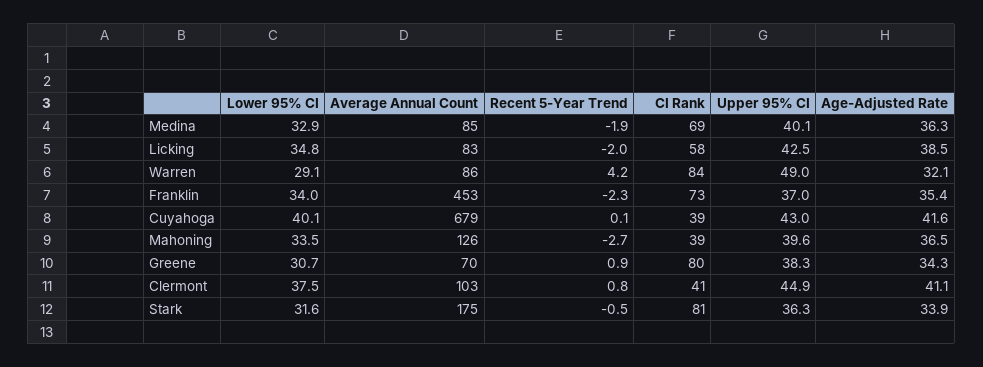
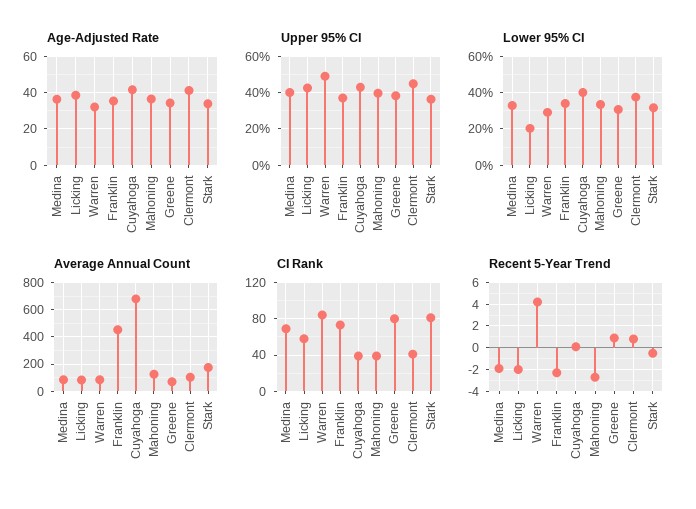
  {
    "Lower 95% CI": {
      "Medina": 32.9,
-     "Licking": 34.8,
+     "Licking": 20,
      "Warren": 29.1,
      "Franklin": 34,
      "Cuyahoga": 40.1,
      "Mahoning": 33.5,
      "Greene": 30.7,
      "Clermont": 37.5,
      "Stark": 31.6
    },
    "Average Annual Count": {
      "Medina": 85,
      "Licking": 83,
      "Warren": 86,
      "Franklin": 453,
      "Cuyahoga": 679,
      "Mahoning": 126,
      "Greene": 70,
      "Clermont": 103,
      "Stark": 175
    },
    "Recent 5-Year Trend": {
      "Medina": -1.9,
      "Licking": -2,
      "Warren": 4.2,
      "Franklin": -2.3,
      "Cuyahoga": 0.1,
      "Mahoning": -2.7,
      "Greene": 0.9,
      "Clermont": 0.8,
      "Stark": -0.5
    },
    "CI Rank": {
      "Medina": 69,
      "Licking": 58,
      "Warren": 84,
      "Franklin": 73,
      "Cuyahoga": 39,
      "Mahoning": 39,
      "Greene": 80,
      "Clermont": 41,
      "Stark": 81
    },
    "Upper 95% CI": {
      "Medina": 40.1,
      "Licking": 42.5,
      "Warren": 49,
      "Franklin": 37,
      "Cuyahoga": 43,
      "Mahoning": 39.6,
      "Greene": 38.3,
      "Clermont": 44.9,
      "Stark": 36.3
    },
    "Age-Adjusted Rate": {
      "Medina": 36.3,
      "Licking": 38.5,
      "Warren": 32.1,
      "Franklin": 35.4,
      "Cuyahoga": 41.6,
      "Mahoning": 36.5,
      "Greene": 34.3,
      "Clermont": 41.1,
      "Stark": 33.9
    }
  }

